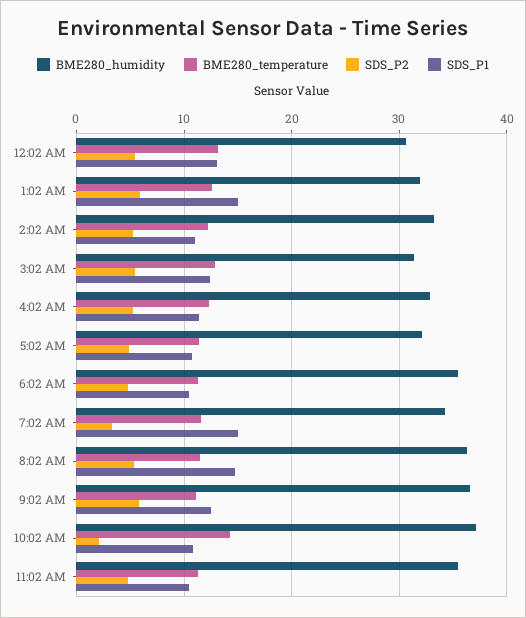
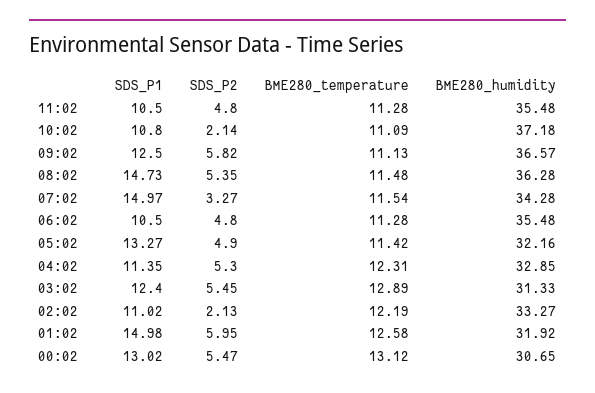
  {
    "BME280_humidity": {
      "12:02 AM": 30.65,
      "1:02 AM": 31.92,
      "2:02 AM": 33.27,
      "3:02 AM": 31.33,
      "4:02 AM": 32.85,
      "5:02 AM": 32.16,
      "6:02 AM": 35.48,
      "7:02 AM": 34.28,
      "8:02 AM": 36.28,
      "9:02 AM": 36.57,
      "10:02 AM": 37.18,
      "11:02 AM": 35.48
    },
    "BME280_temperature": {
      "12:02 AM": 13.12,
      "1:02 AM": 12.58,
      "2:02 AM": 12.19,
      "3:02 AM": 12.89,
      "4:02 AM": 12.31,
      "5:02 AM": 11.42,
      "6:02 AM": 11.28,
      "7:02 AM": 11.54,
      "8:02 AM": 11.48,
      "9:02 AM": 11.13,
-     "10:02 AM": 14,
+     "10:02 AM": 11.09,
      "11:02 AM": 11.28
    },
    "SDS_P2": {
      "12:02 AM": 5.47,
      "1:02 AM": 5.95,
-     "2:02 AM": 5,
+     "2:02 AM": 2.13,
      "3:02 AM": 5.45,
      "4:02 AM": 5.3,
      "5:02 AM": 4.9,
      "6:02 AM": 4.8,
      "7:02 AM": 3.27,
      "8:02 AM": 5.35,
      "9:02 AM": 5.82,
      "10:02 AM": 2.14,
      "11:02 AM": 4.8
    },
    "SDS_P1": {
      "12:02 AM": 13.02,
      "1:02 AM": 14.98,
      "2:02 AM": 11.02,
      "3:02 AM": 12.4,
      "4:02 AM": 11.35,
-     "5:02 AM": 11,
+     "5:02 AM": 13.27,
      "6:02 AM": 10.5,
      "7:02 AM": 14.97,
      "8:02 AM": 14.73,
      "9:02 AM": 12.5,
      "10:02 AM": 10.8,
      "11:02 AM": 10.5
    }
  }

